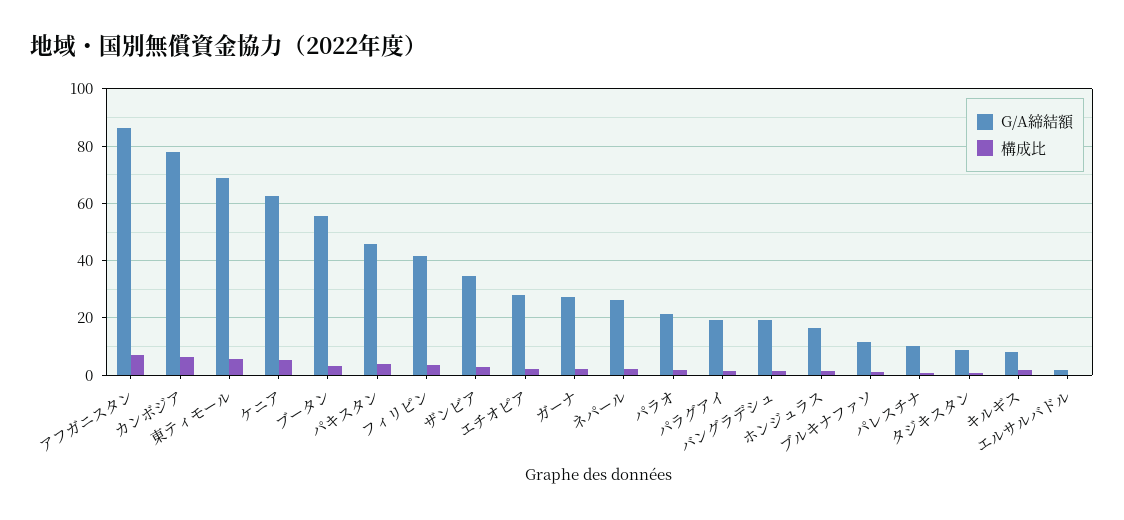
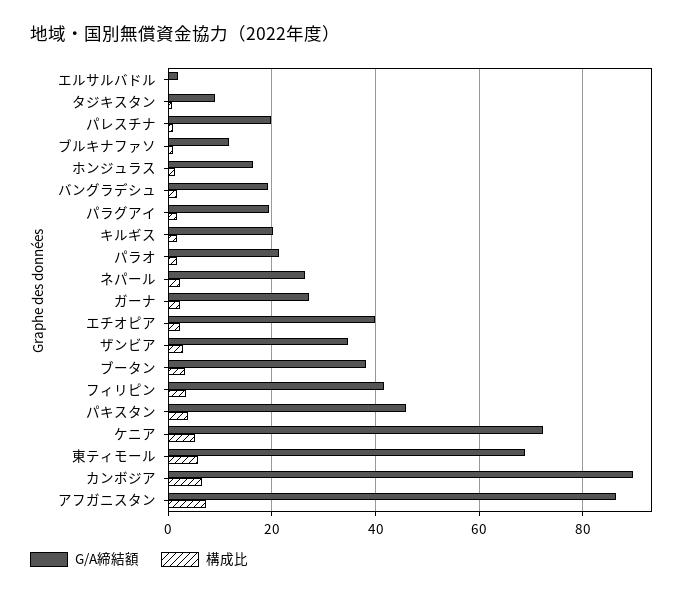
  {
    "G/A締結額": {
      "アフガニスタン": 86,
-     "カンボジア": 77.5,
+     "カンボジア": 90,
      "東ティモール": 68,
-     "ケニア": 62.5,
+     "ケニア": 72,
-     "ブータン": 55,
+     "ブータン": 38,
      "パキスタン": 46,
      "フィリピン": 42,
      "ザンビア": 34,
-     "エチオピア": 27.5,
+     "エチオピア": 40,
      "ガーナ": 28,
      "ネパール": 26,
      "パラオ": 22,
      "パラグアイ": 20,
      "バングラデシュ": 20,
      "ホンジュラス": 16,
      "ブルキナファソ": 12,
-     "パレスチナ": 10,
+     "パレスチナ": 20,
      "タジキスタン": 8,
-     "キルギス": 7.5,
+     "キルギス": 20,
      "エルサルバドル": 2
    },
    "構成比": {
      "アフガニスタン": 8,
      "カンボジア": 6,
      "東ティモール": 6,
      "ケニア": 6,
      "ブータン": 4,
      "パキスタン": 4,
      "フィリピン": 4,
      "ザンビア": 2,
      "エチオピア": 2,
      "ガーナ": 2,
      "ネパール": 2,
      "パラオ": 2,
      "パラグアイ": 2,
      "バングラデシュ": 2,
      "ホンジュラス": 2,
      "ブルキナファソ": 0,
      "パレスチナ": 0,
      "タジキスタン": 0,
      "キルギス": 2,
      "エルサルバドル": 0
    }
  }

